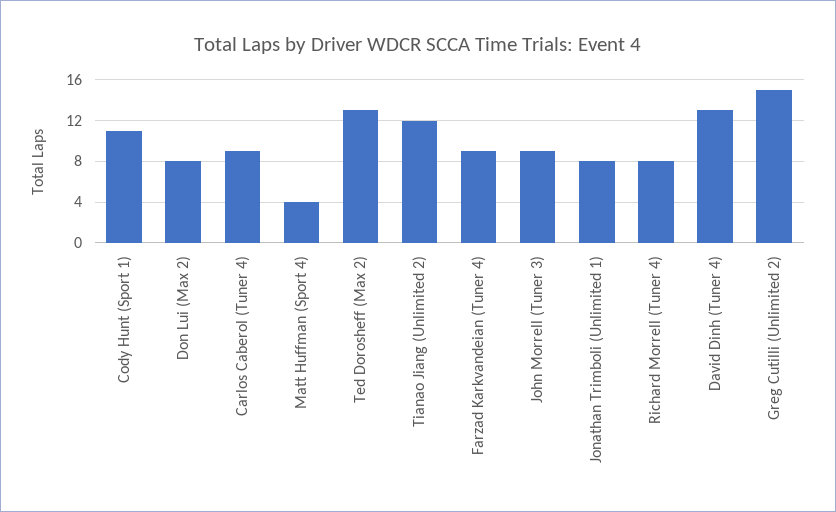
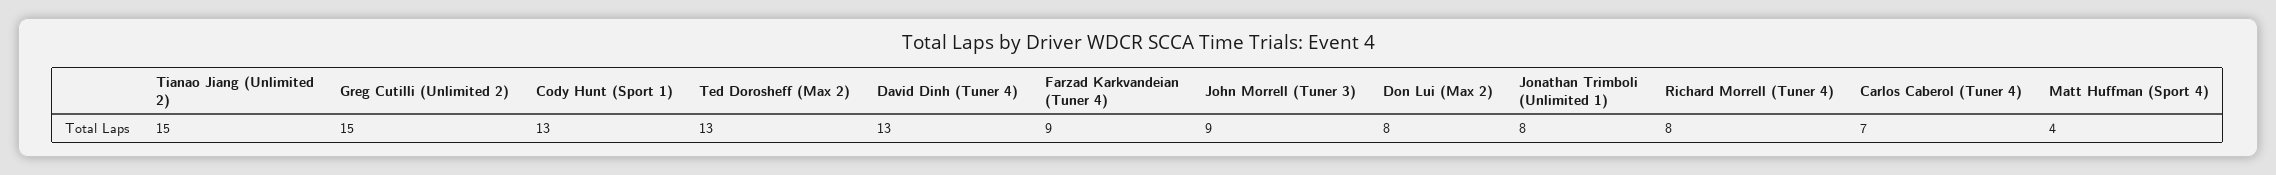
  {
-   "Cody Hunt (Sport 1)": 11,
+   "Cody Hunt (Sport 1)": 13,
    "Don Lui (Max 2)": 8,
-   "Carlos Caberol (Tuner 4)": 9,
+   "Carlos Caberol (Tuner 4)": 7,
    "Matt Huffman (Sport 4)": 4,
    "Ted Dorosheff (Max 2)": 13,
-   "Tianao Jiang (Unlimited 2)": 12,
+   "Tianao Jiang (Unlimited 2)": 15,
    "Farzad Karkvandeian (Tuner 4)": 9,
    "John Morrell (Tuner 3)": 9,
    "Jonathan Trimboli (Unlimited 1)": 8,
    "Richard Morrell (Tuner 4)": 8,
    "David Dinh (Tuner 4)": 13,
    "Greg Cutilli (Unlimited 2)": 15
  }

